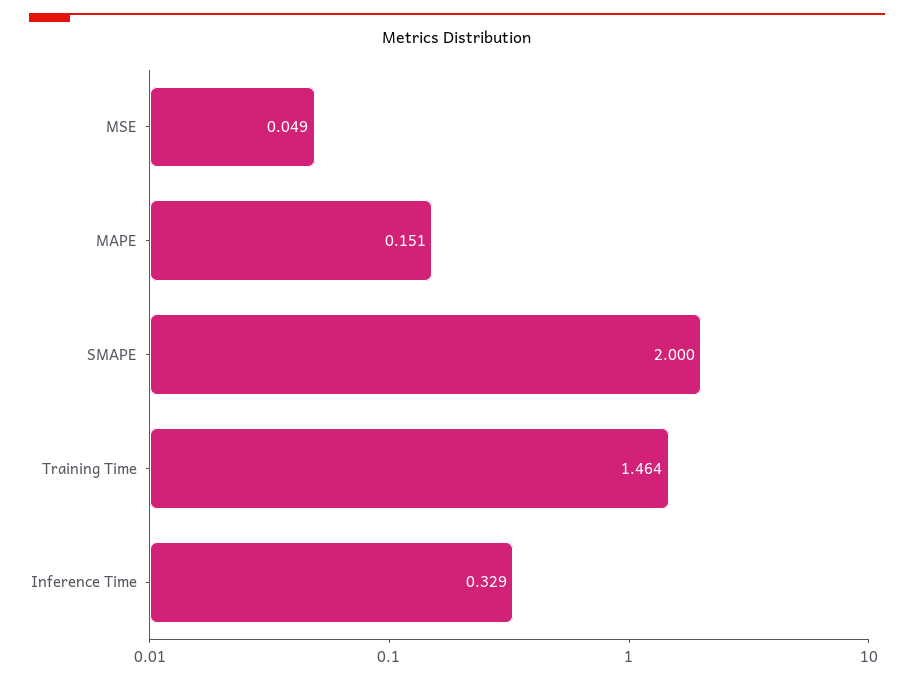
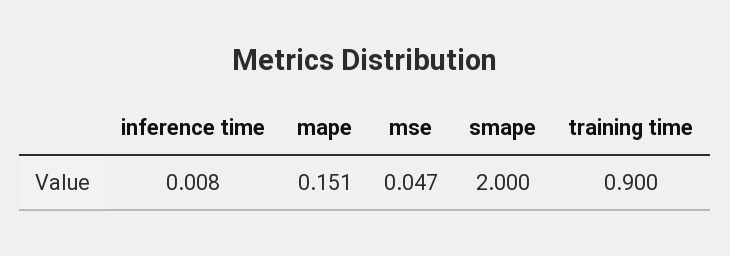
  {
-   "MSE": 0.049,
+   "MSE": 0.047,
    "MAPE": 0.151,
    "SMAPE": 2,
-   "Training Time": 1.464,
+   "Training Time": 0.9,
-   "Inference Time": 0.329
+   "Inference Time": 0.008
  }

